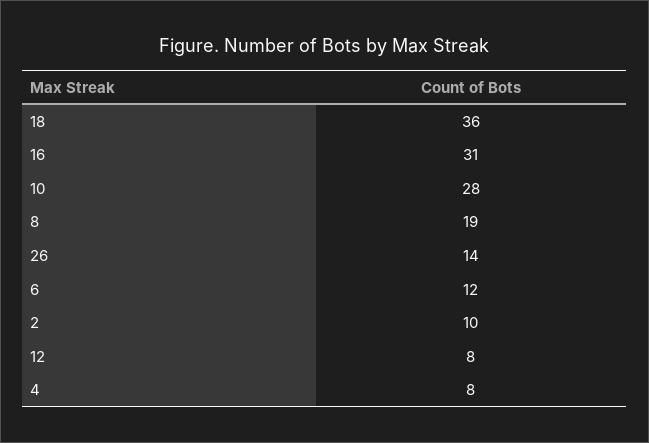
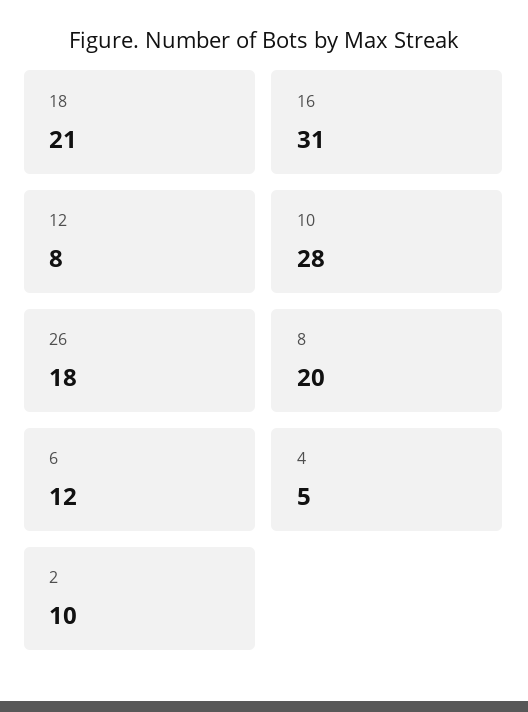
  {
-   "18": 36,
+   "18": 21,
    "16": 31,
    "10": 28,
-   "8": 19,
+   "8": 20,
-   "26": 14,
+   "26": 18,
    "6": 12,
    "2": 10,
    "12": 8,
-   "4": 8
+   "4": 5
  }

